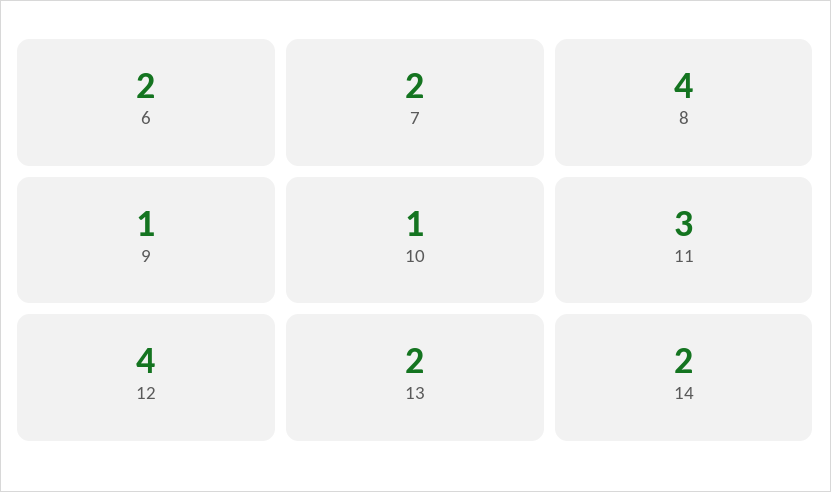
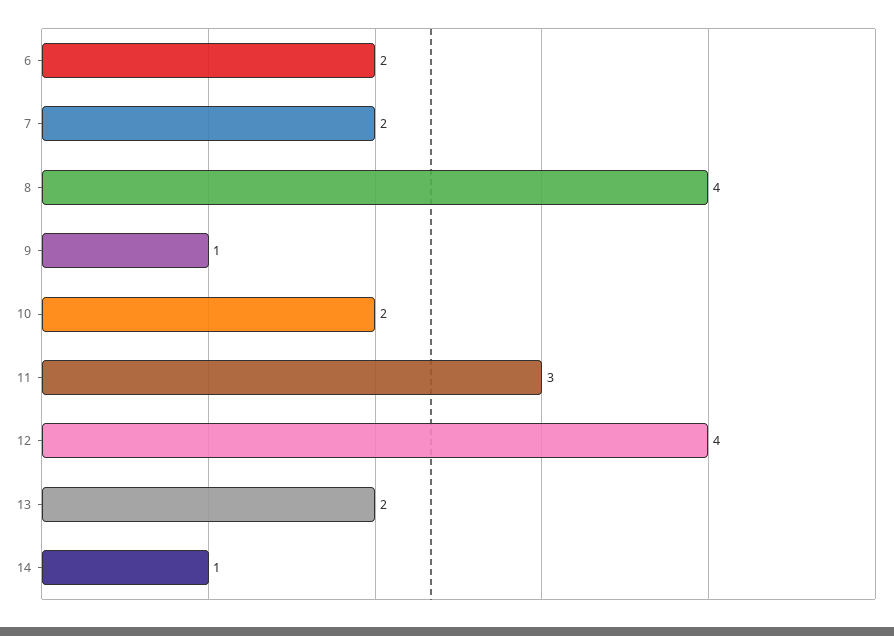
  {
    "6": 2,
    "7": 2,
    "8": 4,
    "9": 1,
-   "10": 1,
+   "10": 2,
    "11": 3,
    "12": 4,
    "13": 2,
-   "14": 2
+   "14": 1
  }

